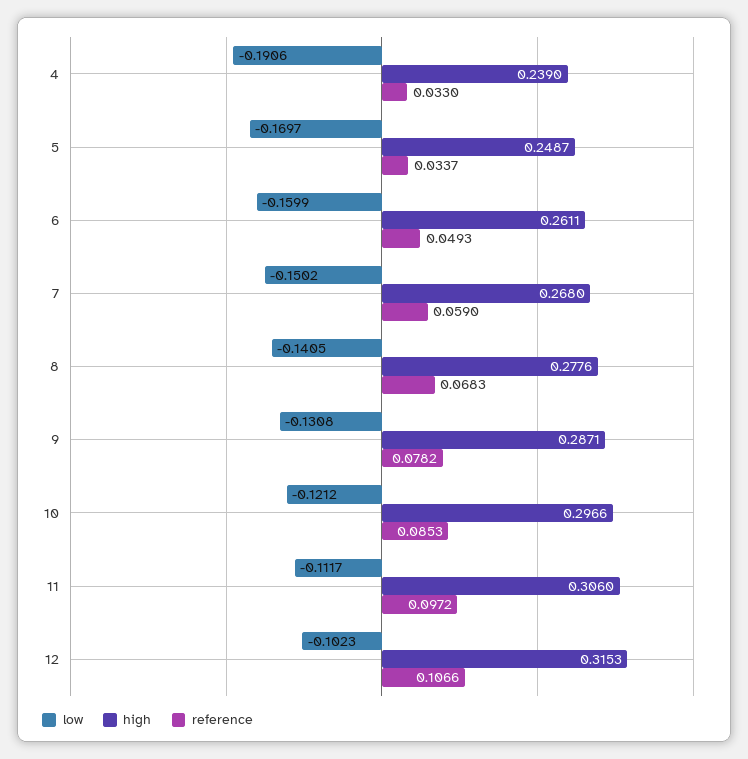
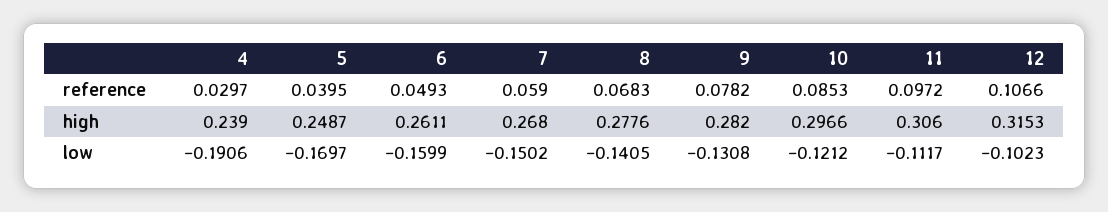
  {
    "low": {
      "4": -0.1906,
      "5": -0.1697,
      "6": -0.1599,
      "7": -0.1502,
      "8": -0.1405,
      "9": -0.1308,
      "10": -0.1212,
      "11": -0.1117,
      "12": -0.1023
    },
    "high": {
      "4": 0.239,
      "5": 0.2487,
      "6": 0.2611,
      "7": 0.268,
      "8": 0.2776,
-     "9": 0.2871,
+     "9": 0.282,
      "10": 0.2966,
      "11": 0.306,
      "12": 0.3153
    },
    "reference": {
-     "4": 0.033,
+     "4": 0.0297,
-     "5": 0.0337,
+     "5": 0.0395,
      "6": 0.0493,
      "7": 0.059,
      "8": 0.0683,
      "9": 0.0782,
      "10": 0.0853,
      "11": 0.0972,
      "12": 0.1066
    }
  }

